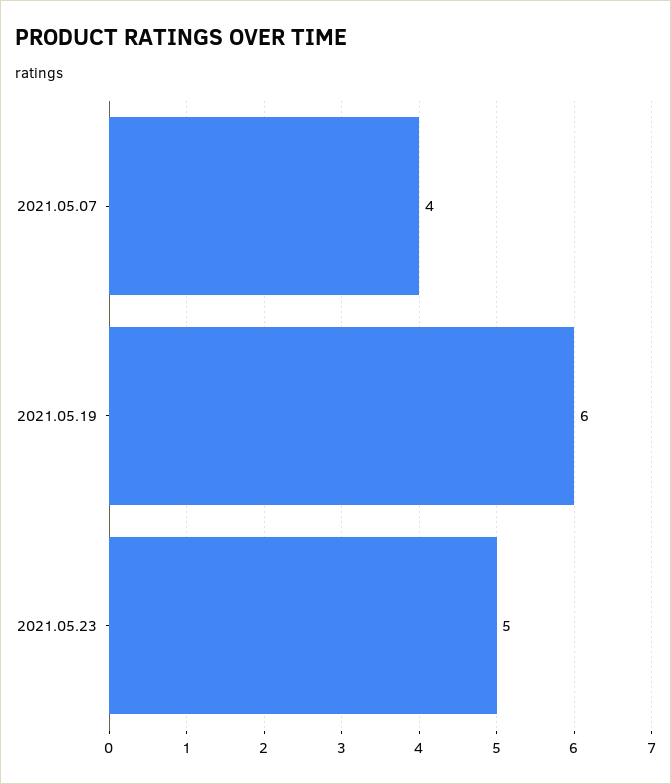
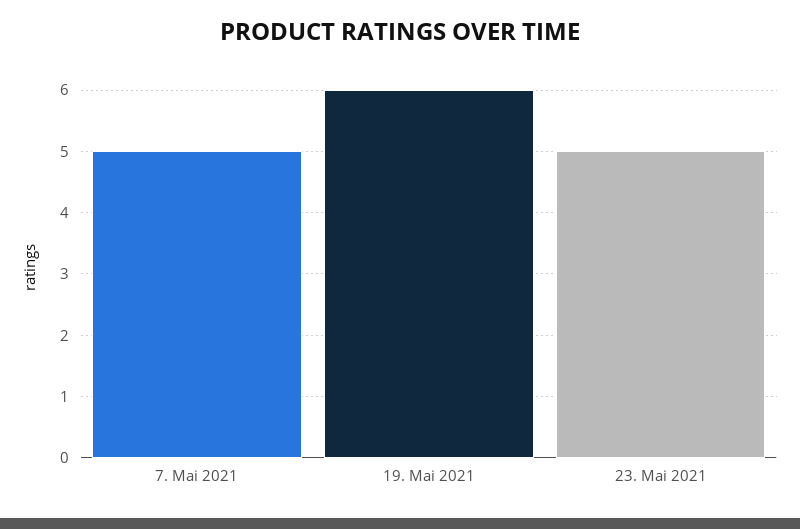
  {
-   "2021.05.07": 4,
+   "2021.05.07": 5,
    "2021.05.19": 6,
    "2021.05.23": 5
  }

